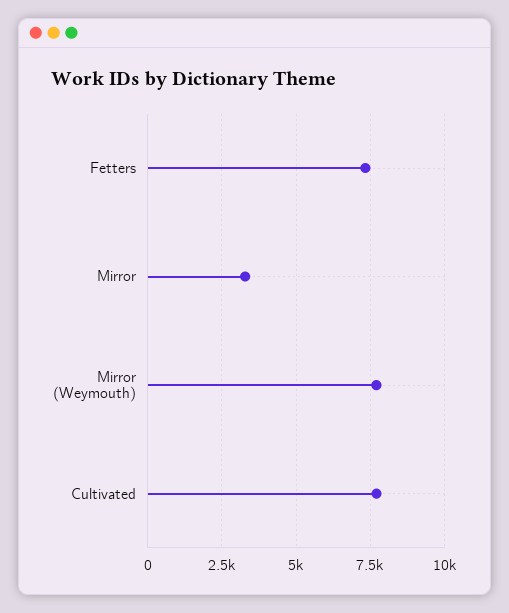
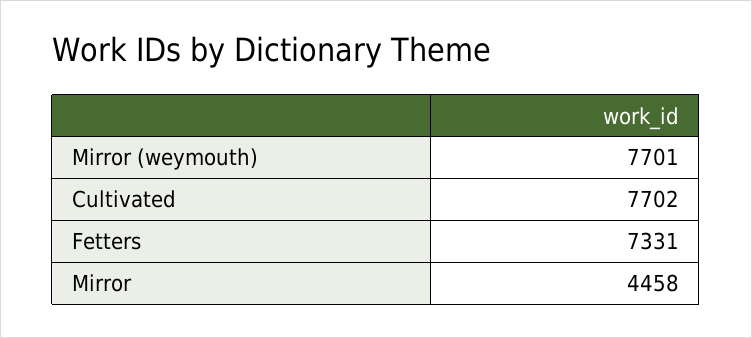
  {
    "Fetters": 7331,
-   "Mirror": 3250,
+   "Mirror": 4458,
    "Mirror (Weymouth)": 7701,
    "Cultivated": 7702
  }

